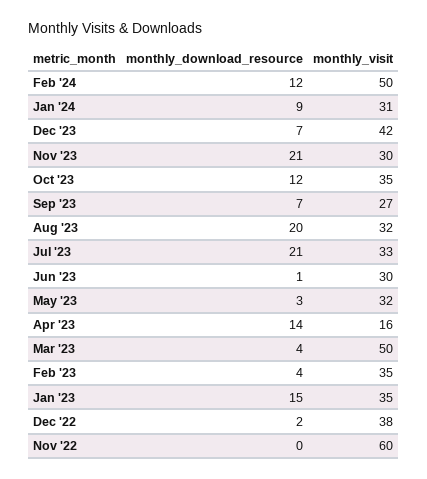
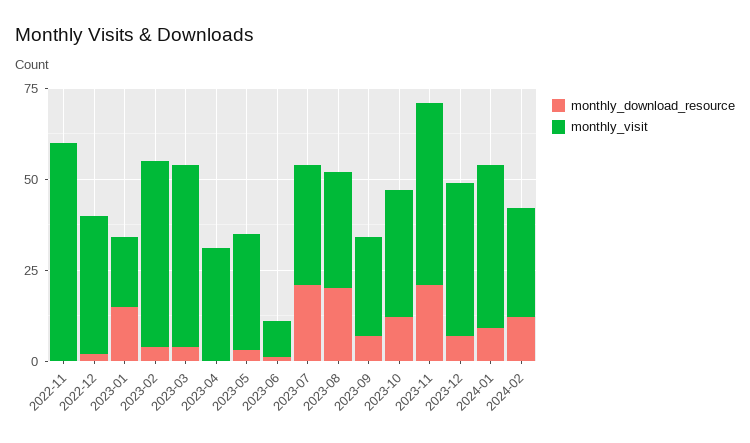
  {
    "monthly_download_resource": {
      "Feb '24": 12,
      "Jan '24": 9,
      "Dec '23": 7,
      "Nov '23": 21,
      "Oct '23": 12,
      "Sep '23": 7,
      "Aug '23": 20,
      "Jul '23": 21,
      "Jun '23": 1,
      "May '23": 3,
-     "Apr '23": 14,
+     "Apr '23": 0,
      "Mar '23": 4,
      "Feb '23": 4,
      "Jan '23": 15,
      "Dec '22": 2,
      "Nov '22": 0
    },
    "monthly_visit": {
-     "Feb '24": 50,
+     "Feb '24": 30,
-     "Jan '24": 31,
+     "Jan '24": 45,
      "Dec '23": 42,
-     "Nov '23": 30,
+     "Nov '23": 50,
      "Oct '23": 35,
      "Sep '23": 27,
      "Aug '23": 32,
      "Jul '23": 33,
-     "Jun '23": 30,
+     "Jun '23": 10,
      "May '23": 32,
-     "Apr '23": 16,
+     "Apr '23": 30,
      "Mar '23": 50,
-     "Feb '23": 35,
+     "Feb '23": 50,
-     "Jan '23": 35,
+     "Jan '23": 20,
      "Dec '22": 38,
      "Nov '22": 60
    }
  }

